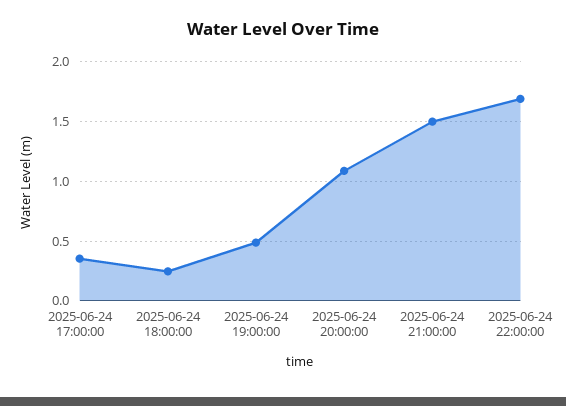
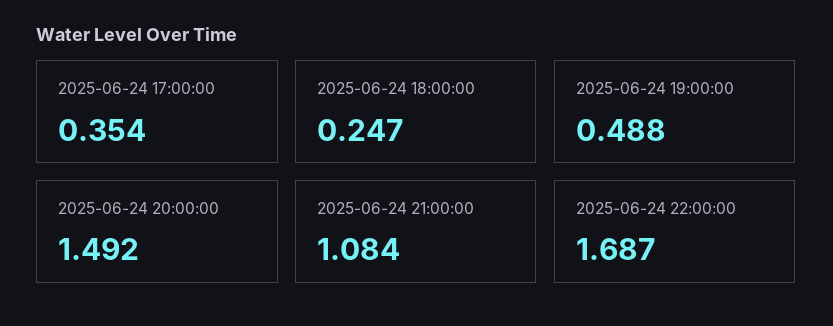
  {
    "2025-06-24 17:00:00": 0.354,
    "2025-06-24 18:00:00": 0.247,
    "2025-06-24 19:00:00": 0.488,
-   "2025-06-24 20:00:00": 1.1,
+   "2025-06-24 20:00:00": 1.492,
-   "2025-06-24 21:00:00": 1.5,
+   "2025-06-24 21:00:00": 1.084,
    "2025-06-24 22:00:00": 1.687
  }

